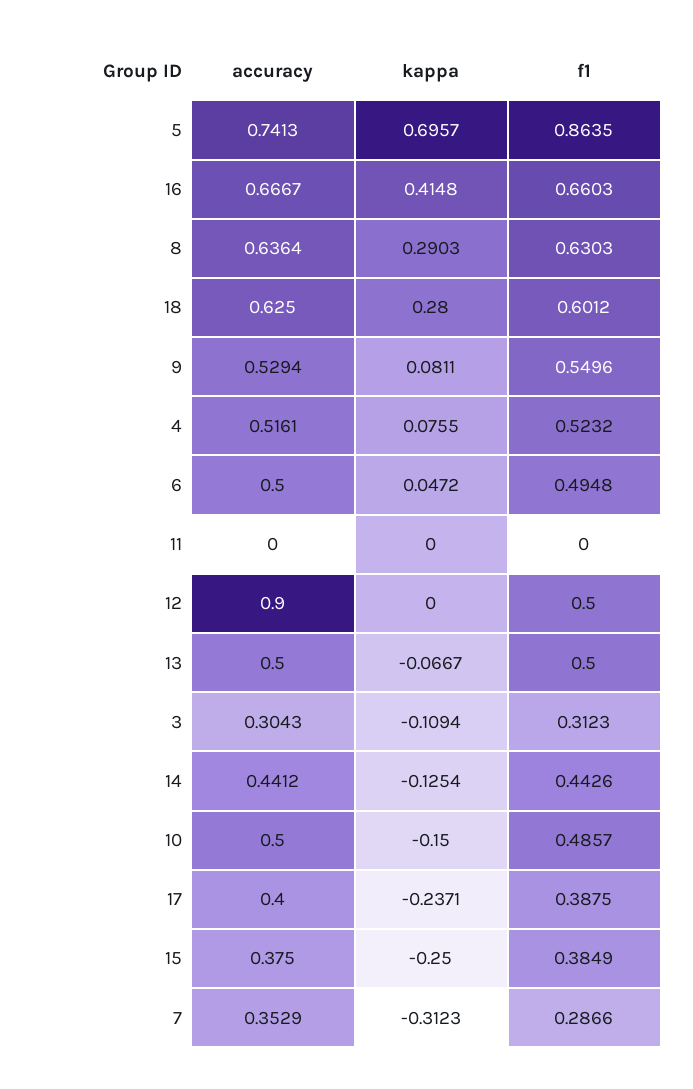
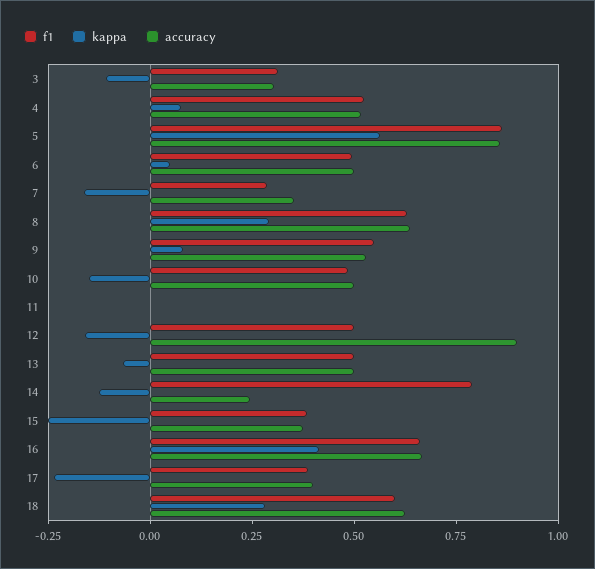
  {
    "accuracy": {
-     "5": 0.7413,
+     "5": 0.85,
      "16": 0.6667,
      "8": 0.6364,
      "18": 0.625,
      "9": 0.5294,
      "4": 0.5161,
      "6": 0.5,
      "11": 0,
      "12": 0.9,
      "13": 0.5,
      "3": 0.3043,
-     "14": 0.4412,
+     "14": 0.25,
      "10": 0.5,
      "17": 0.4,
      "15": 0.375,
      "7": 0.3529
    },
    "kappa": {
-     "5": 0.6957,
+     "5": 0.55,
      "16": 0.4148,
      "8": 0.2903,
      "18": 0.28,
      "9": 0.0811,
      "4": 0.0755,
      "6": 0.0472,
      "11": 0,
-     "12": 0,
+     "12": -0.15,
      "13": -0.0667,
      "3": -0.1094,
      "14": -0.1254,
      "10": -0.15,
      "17": -0.2371,
      "15": -0.25,
-     "7": -0.3123
+     "7": -0.15
    },
    "f1": {
      "5": 0.8635,
      "16": 0.6603,
      "8": 0.6303,
      "18": 0.6012,
      "9": 0.5496,
      "4": 0.5232,
      "6": 0.4948,
      "11": 0,
      "12": 0.5,
      "13": 0.5,
      "3": 0.3123,
-     "14": 0.4426,
+     "14": 0.8,
      "10": 0.4857,
      "17": 0.3875,
      "15": 0.3849,
      "7": 0.2866
    }
  }

